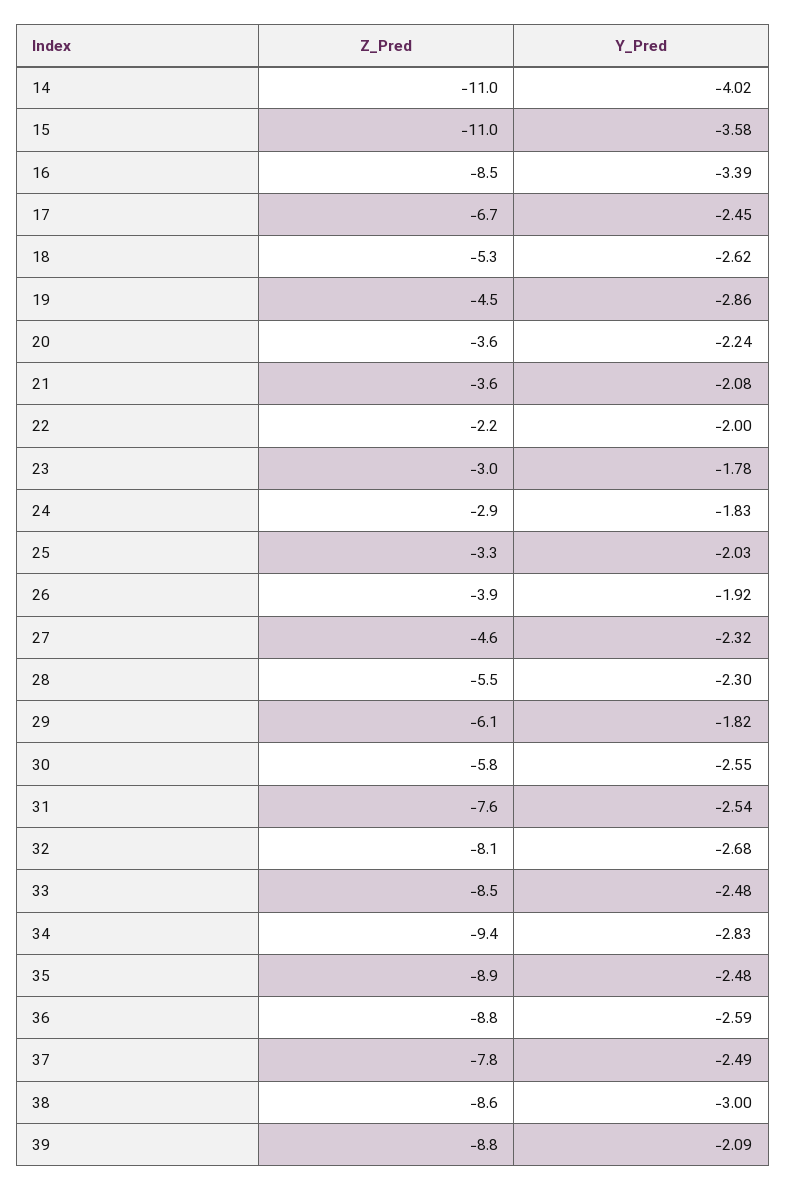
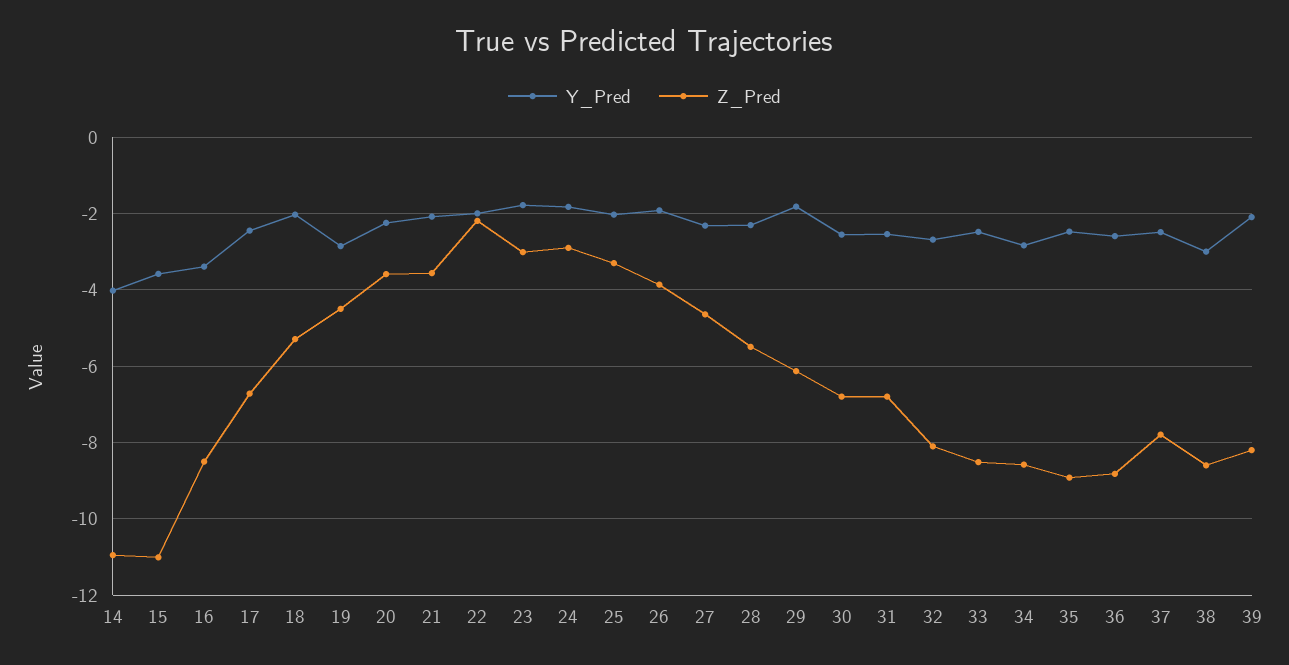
  {
    "Z_Pred": {
      "14": -11,
      "15": -11,
      "16": -8.5,
      "17": -6.7,
      "18": -5.3,
      "19": -4.5,
      "20": -3.6,
      "21": -3.6,
      "22": -2.2,
      "23": -3,
      "24": -2.9,
      "25": -3.3,
      "26": -3.9,
      "27": -4.6,
      "28": -5.5,
      "29": -6.1,
-     "30": -5.8,
+     "30": -6.8,
-     "31": -7.6,
+     "31": -6.8,
      "32": -8.1,
      "33": -8.5,
-     "34": -9.4,
+     "34": -8.6,
      "35": -8.9,
      "36": -8.8,
      "37": -7.8,
      "38": -8.6,
-     "39": -8.8
+     "39": -8.2
    },
    "Y_Pred": {
      "14": -4.02,
      "15": -3.58,
      "16": -3.39,
      "17": -2.45,
-     "18": -2.62,
+     "18": -2,
      "19": -2.86,
      "20": -2.24,
      "21": -2.08,
      "22": -2,
      "23": -1.78,
      "24": -1.83,
      "25": -2.03,
      "26": -1.92,
      "27": -2.32,
      "28": -2.3,
      "29": -1.82,
      "30": -2.55,
      "31": -2.54,
      "32": -2.68,
      "33": -2.48,
      "34": -2.83,
      "35": -2.48,
      "36": -2.59,
      "37": -2.49,
      "38": -3,
      "39": -2.09
    }
  }

